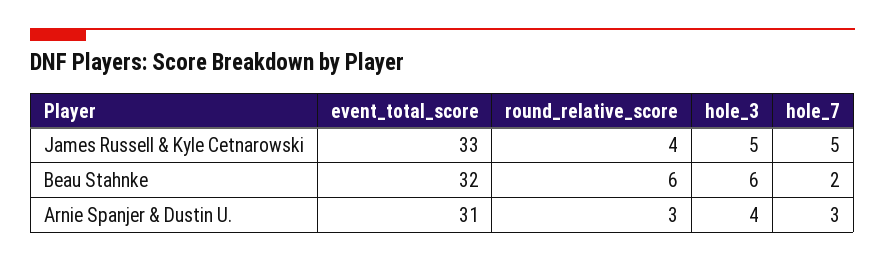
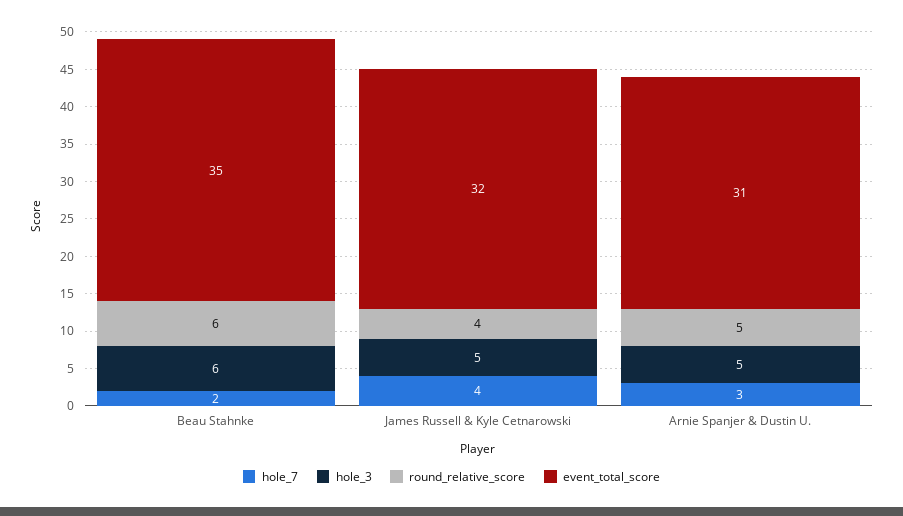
  {
    "event_total_score": {
-     "James Russell & Kyle Cetnarowski": 33,
+     "James Russell & Kyle Cetnarowski": 32,
-     "Beau Stahnke": 32,
+     "Beau Stahnke": 35,
      "Arnie Spanjer & Dustin U.": 31
    },
    "round_relative_score": {
      "James Russell & Kyle Cetnarowski": 4,
      "Beau Stahnke": 6,
-     "Arnie Spanjer & Dustin U.": 3
+     "Arnie Spanjer & Dustin U.": 5
    },
    "hole_3": {
      "James Russell & Kyle Cetnarowski": 5,
      "Beau Stahnke": 6,
-     "Arnie Spanjer & Dustin U.": 4
+     "Arnie Spanjer & Dustin U.": 5
    },
    "hole_7": {
-     "James Russell & Kyle Cetnarowski": 5,
+     "James Russell & Kyle Cetnarowski": 4,
      "Beau Stahnke": 2,
      "Arnie Spanjer & Dustin U.": 3
    }
  }

